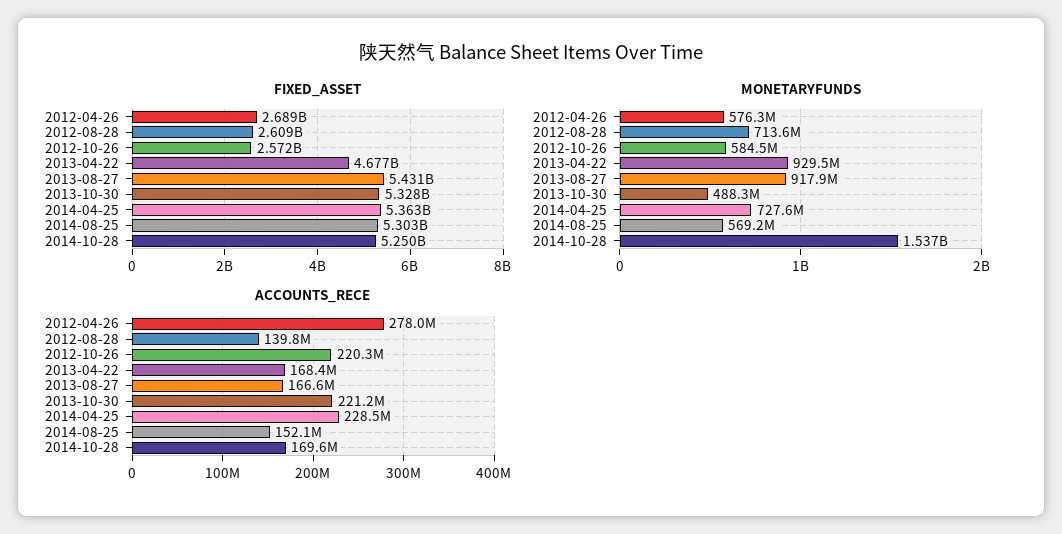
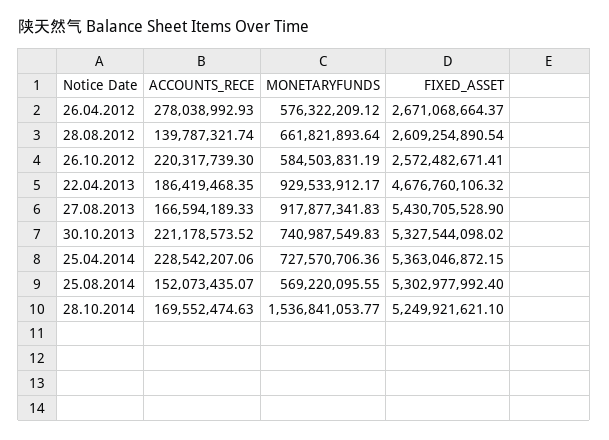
  {
    "FIXED_ASSET": {
-     "2012-04-26": 2689000000,
+     "2012-04-26": 2671068664.37,
      "2012-08-28": 2609254890.54,
      "2012-10-26": 2572482671.41,
      "2013-04-22": 4676760106.32,
      "2013-08-27": 5430705528.9,
      "2013-10-30": 5327544098.02,
      "2014-04-25": 5363046872.15,
      "2014-08-25": 5302977992.4,
      "2014-10-28": 5249921621.1
    },
    "MONETARYFUNDS": {
      "2012-04-26": 576322209.12,
-     "2012-08-28": 713600000,
+     "2012-08-28": 661821893.64,
      "2012-10-26": 584503831.19,
      "2013-04-22": 929533912.17,
      "2013-08-27": 917877341.83,
-     "2013-10-30": 488300000,
+     "2013-10-30": 740987549.83,
      "2014-04-25": 727570706.36,
      "2014-08-25": 569220095.55,
      "2014-10-28": 1536841053.77
    },
    "ACCOUNTS_RECE": {
      "2012-04-26": 278038992.93,
      "2012-08-28": 139787321.74,
      "2012-10-26": 220317739.3,
-     "2013-04-22": 168400000,
+     "2013-04-22": 186419468.35,
      "2013-08-27": 166594189.33,
      "2013-10-30": 221178573.52,
      "2014-04-25": 228542207.06,
      "2014-08-25": 152073435.07,
      "2014-10-28": 169552474.63
    }
  }

